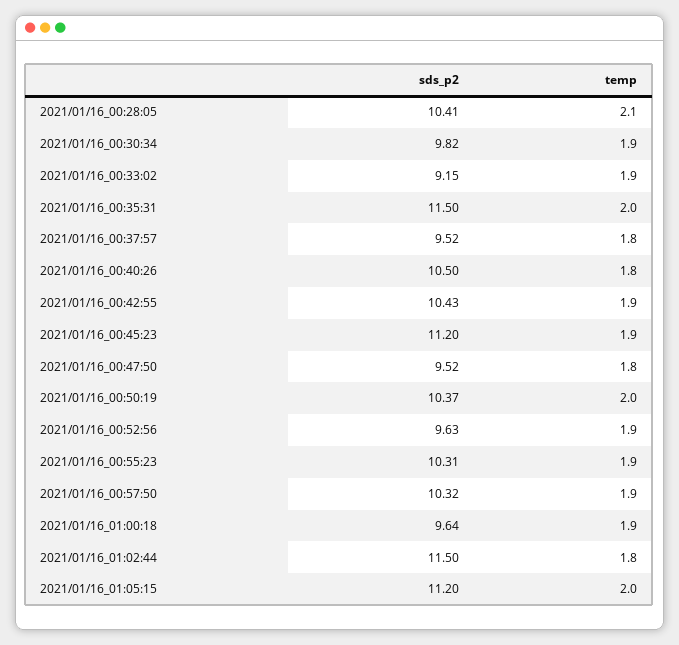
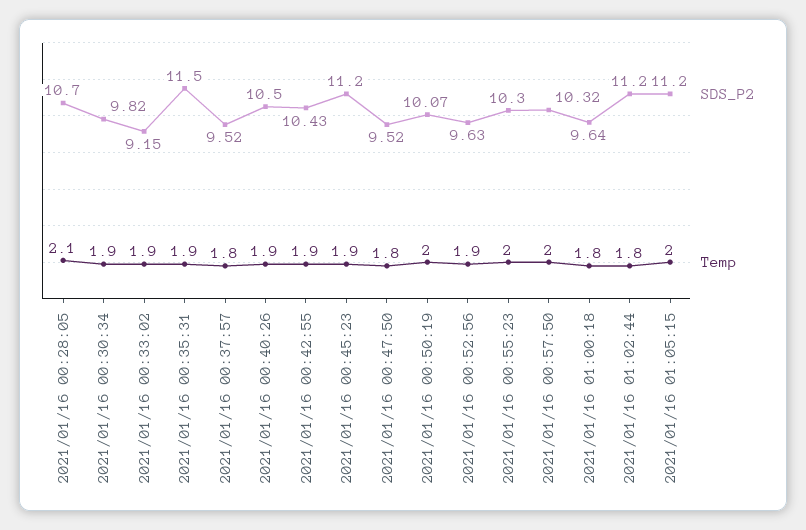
  {
    "sds_p2": {
-     "2021/01/16_00:28:05": 10.41,
+     "2021/01/16_00:28:05": 10.7,
      "2021/01/16_00:30:34": 9.82,
      "2021/01/16_00:33:02": 9.15,
      "2021/01/16_00:35:31": 11.5,
      "2021/01/16_00:37:57": 9.52,
      "2021/01/16_00:40:26": 10.5,
      "2021/01/16_00:42:55": 10.43,
      "2021/01/16_00:45:23": 11.2,
      "2021/01/16_00:47:50": 9.52,
-     "2021/01/16_00:50:19": 10.37,
+     "2021/01/16_00:50:19": 10.07,
      "2021/01/16_00:52:56": 9.63,
-     "2021/01/16_00:55:23": 10.31,
+     "2021/01/16_00:55:23": 10.3,
      "2021/01/16_00:57:50": 10.32,
      "2021/01/16_01:00:18": 9.64,
-     "2021/01/16_01:02:44": 11.5,
+     "2021/01/16_01:02:44": 11.2,
      "2021/01/16_01:05:15": 11.2
    },
    "temp": {
      "2021/01/16_00:28:05": 2.1,
      "2021/01/16_00:30:34": 1.9,
      "2021/01/16_00:33:02": 1.9,
-     "2021/01/16_00:35:31": 2,
+     "2021/01/16_00:35:31": 1.9,
      "2021/01/16_00:37:57": 1.8,
-     "2021/01/16_00:40:26": 1.8,
+     "2021/01/16_00:40:26": 1.9,
      "2021/01/16_00:42:55": 1.9,
      "2021/01/16_00:45:23": 1.9,
      "2021/01/16_00:47:50": 1.8,
      "2021/01/16_00:50:19": 2,
      "2021/01/16_00:52:56": 1.9,
-     "2021/01/16_00:55:23": 1.9,
+     "2021/01/16_00:55:23": 2,
-     "2021/01/16_00:57:50": 1.9,
+     "2021/01/16_00:57:50": 2,
-     "2021/01/16_01:00:18": 1.9,
+     "2021/01/16_01:00:18": 1.8,
      "2021/01/16_01:02:44": 1.8,
      "2021/01/16_01:05:15": 2
    }
  }

